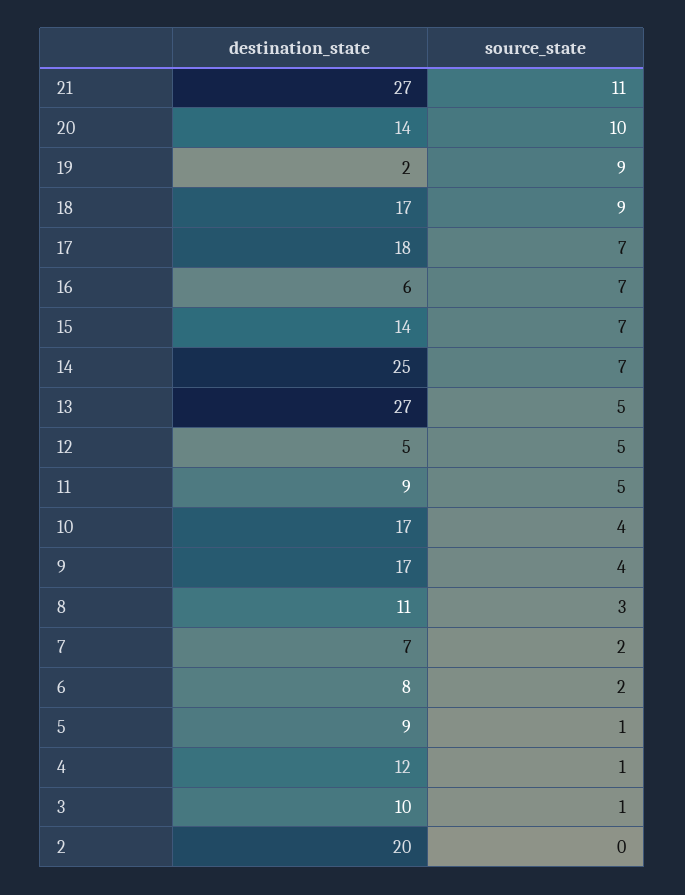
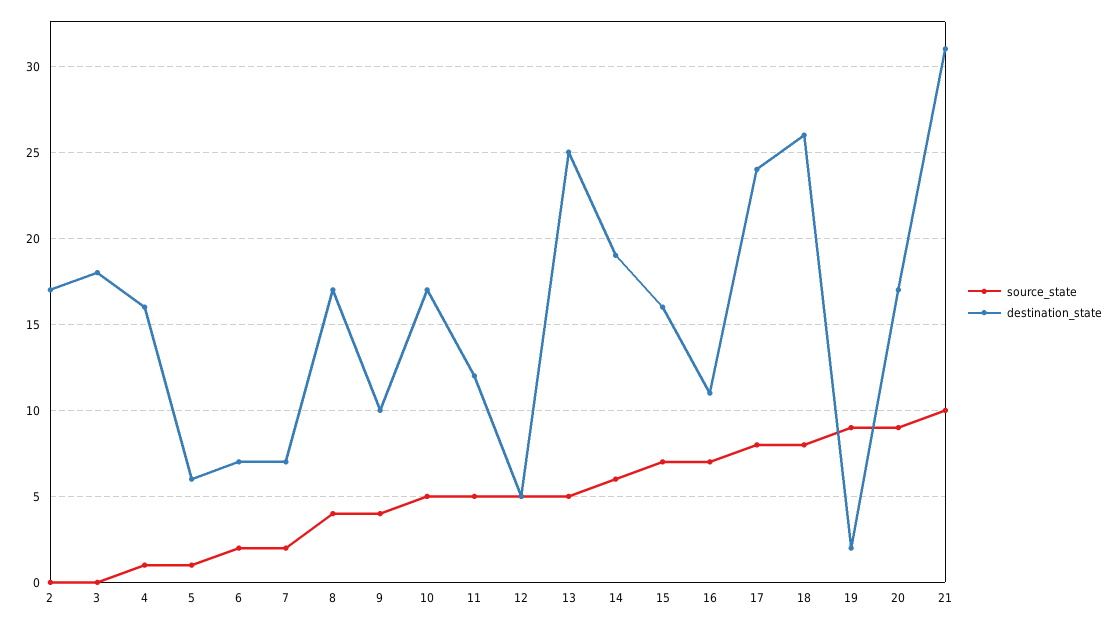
  {
    "destination_state": {
-     "21": 27,
+     "21": 31,
-     "20": 14,
+     "20": 17,
      "19": 2,
-     "18": 17,
+     "18": 26,
-     "17": 18,
+     "17": 24,
-     "16": 6,
+     "16": 11,
-     "15": 14,
+     "15": 16,
-     "14": 25,
+     "14": 19,
-     "13": 27,
+     "13": 25,
      "12": 5,
-     "11": 9,
+     "11": 12,
      "10": 17,
-     "9": 17,
+     "9": 10,
-     "8": 11,
+     "8": 17,
      "7": 7,
-     "6": 8,
+     "6": 7,
-     "5": 9,
+     "5": 6,
-     "4": 12,
+     "4": 16,
-     "3": 10,
+     "3": 18,
-     "2": 20
+     "2": 17
    },
    "source_state": {
-     "21": 11,
+     "21": 10,
-     "20": 10,
+     "20": 9,
      "19": 9,
-     "18": 9,
+     "18": 8,
-     "17": 7,
+     "17": 8,
      "16": 7,
      "15": 7,
-     "14": 7,
+     "14": 6,
      "13": 5,
      "12": 5,
      "11": 5,
-     "10": 4,
+     "10": 5,
      "9": 4,
-     "8": 3,
+     "8": 4,
      "7": 2,
      "6": 2,
      "5": 1,
      "4": 1,
-     "3": 1,
+     "3": 0,
      "2": 0
    }
  }

